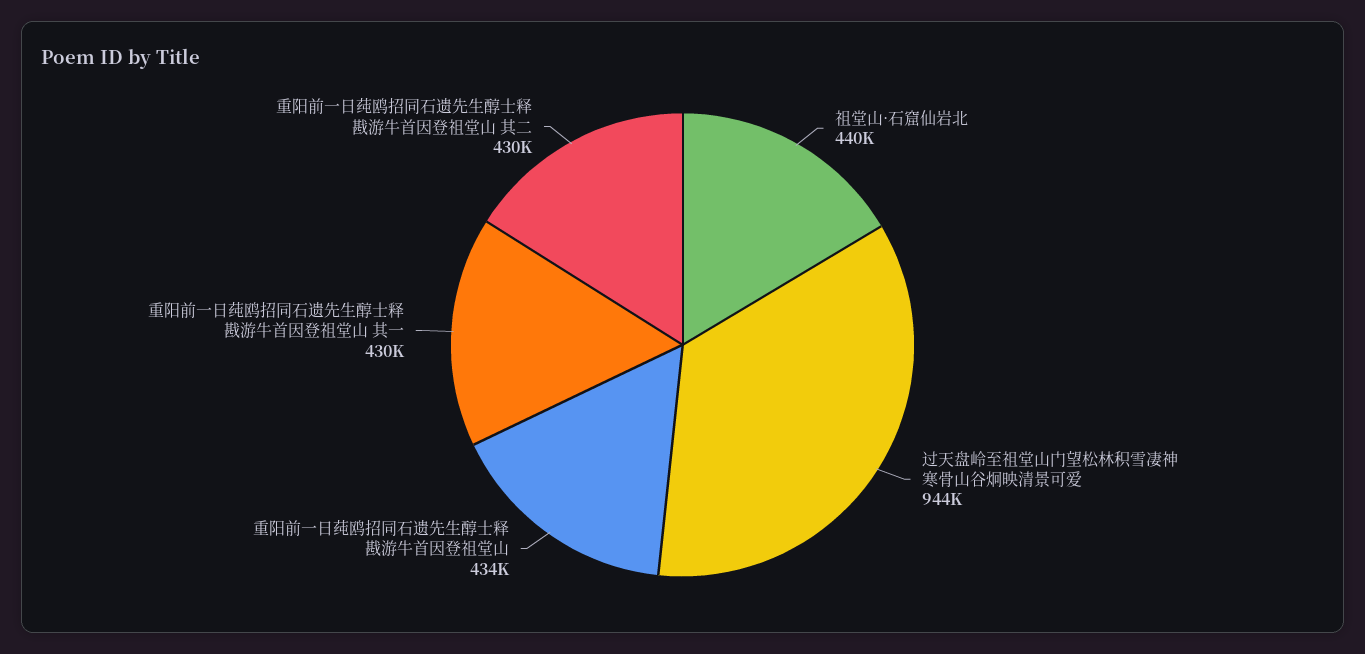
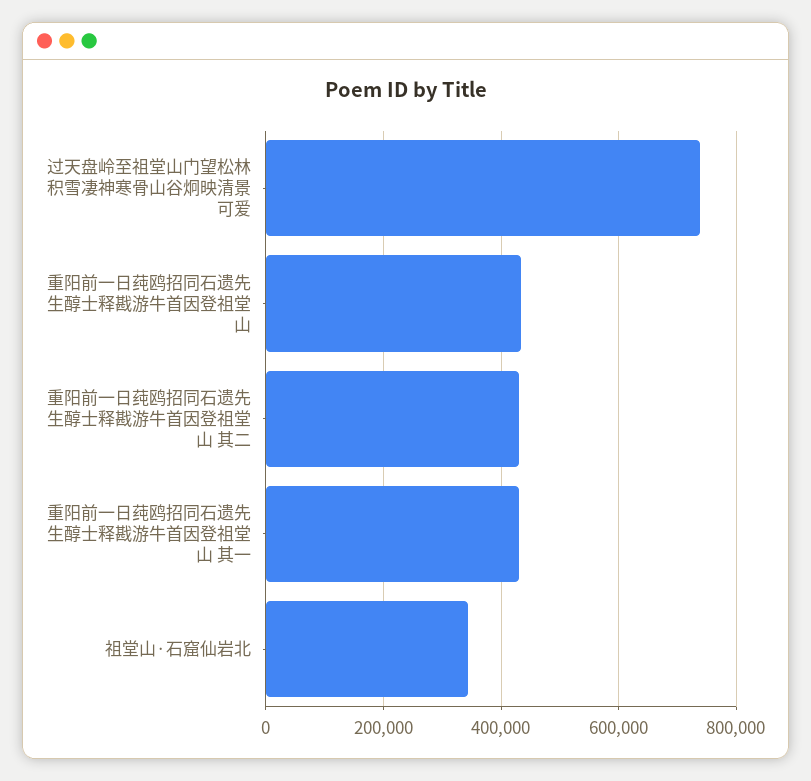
  {
-   "祖堂山·石窟仙岩北": 440000,
+   "祖堂山·石窟仙岩北": 340000,
-   "过天盘岭至祖堂山门望松林积雪凄神寒骨山谷炯映清景可爱": 944000,
+   "过天盘岭至祖堂山门望松林积雪凄神寒骨山谷炯映清景可爱": 740000,
    "重阳前一日莼鸥招同石遗先生醇士释戡游牛首因登祖堂山": 434000,
    "重阳前一日莼鸥招同石遗先生醇士释戡游牛首因登祖堂山 其一": 430000,
    "重阳前一日莼鸥招同石遗先生醇士释戡游牛首因登祖堂山 其二": 430000
  }

